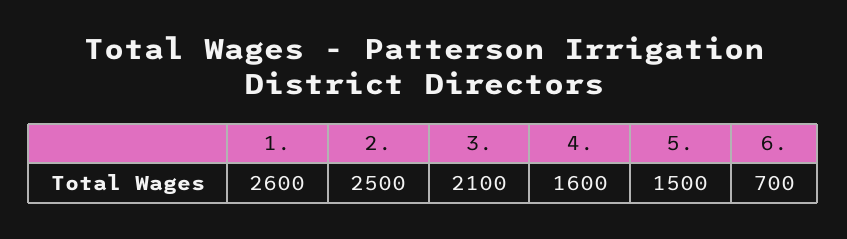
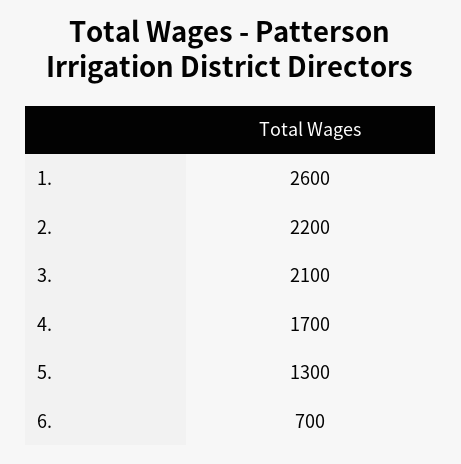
  {
    "1.": 2600,
-   "2.": 2500,
+   "2.": 2200,
    "3.": 2100,
-   "4.": 1600,
+   "4.": 1700,
-   "5.": 1500,
+   "5.": 1300,
    "6.": 700
  }

